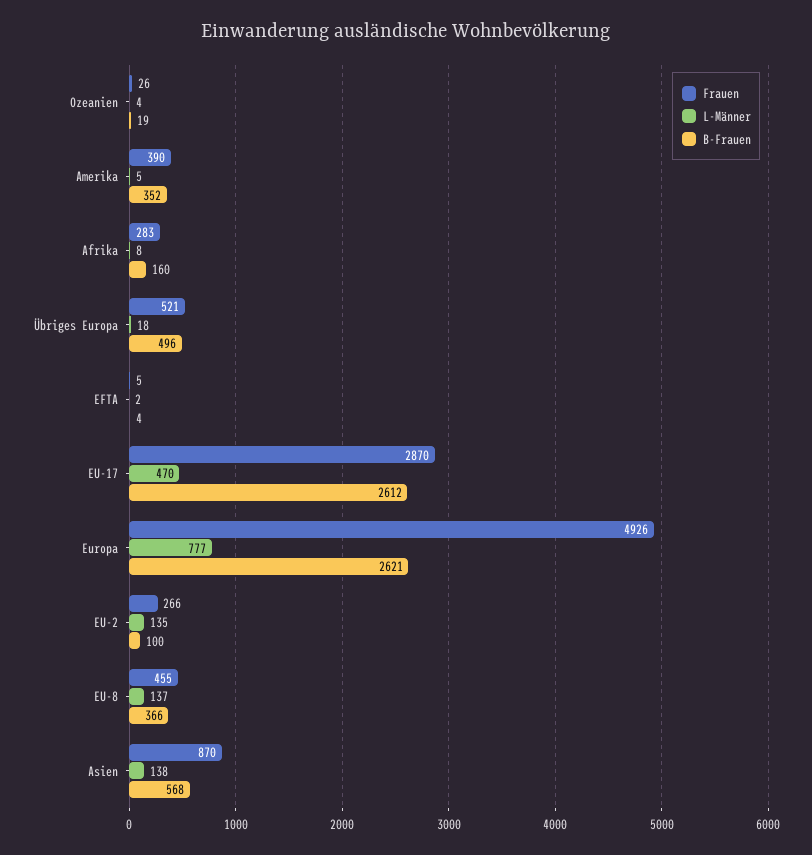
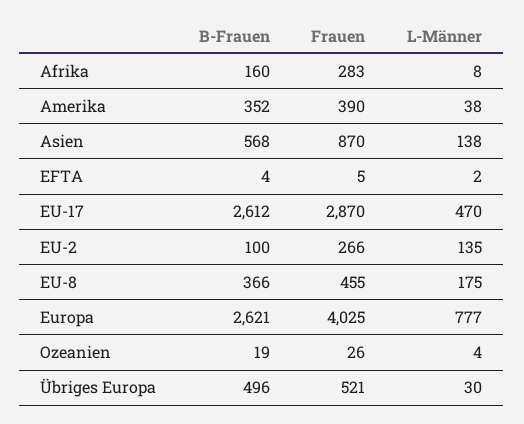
  {
    "Frauen": {
      "Ozeanien": 26,
      "Amerika": 390,
      "Afrika": 283,
      "Übriges Europa": 521,
      "EFTA": 5,
      "EU-17": 2870,
-     "Europa": 4926,
+     "Europa": 4025,
      "EU-2": 266,
      "EU-8": 455,
      "Asien": 870
    },
    "L-Männer": {
      "Ozeanien": 4,
-     "Amerika": 5,
+     "Amerika": 38,
      "Afrika": 8,
-     "Übriges Europa": 18,
+     "Übriges Europa": 30,
      "EFTA": 2,
      "EU-17": 470,
      "Europa": 777,
      "EU-2": 135,
-     "EU-8": 137,
+     "EU-8": 175,
      "Asien": 138
    },
    "B-Frauen": {
      "Ozeanien": 19,
      "Amerika": 352,
      "Afrika": 160,
      "Übriges Europa": 496,
      "EFTA": 4,
      "EU-17": 2612,
      "Europa": 2621,
      "EU-2": 100,
      "EU-8": 366,
      "Asien": 568
    }
  }

